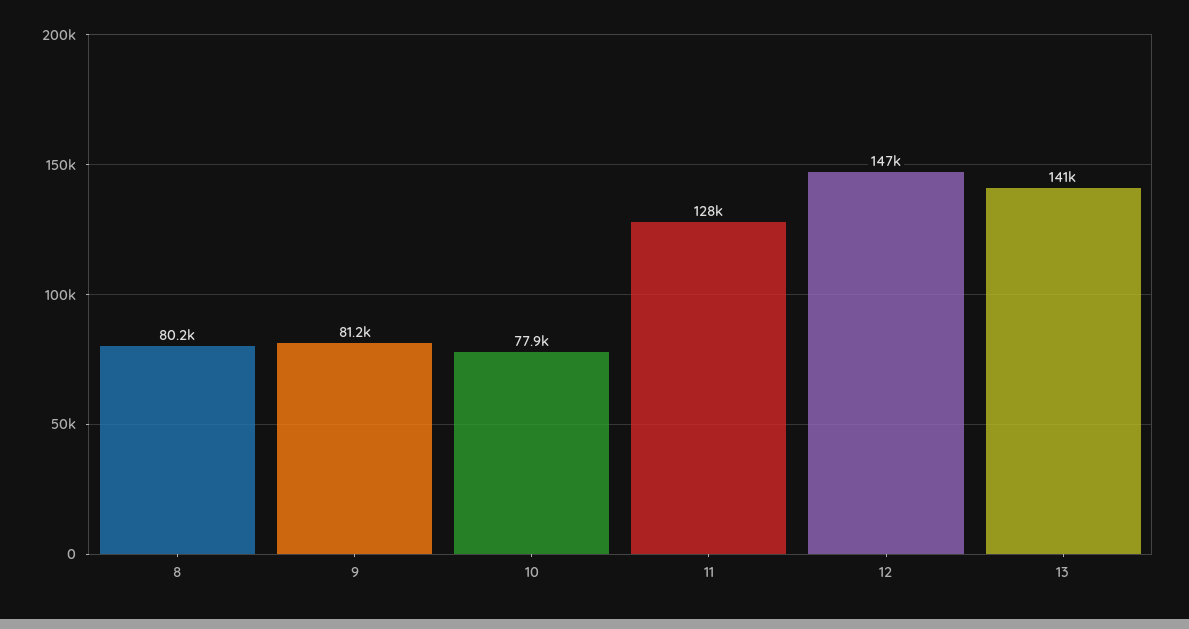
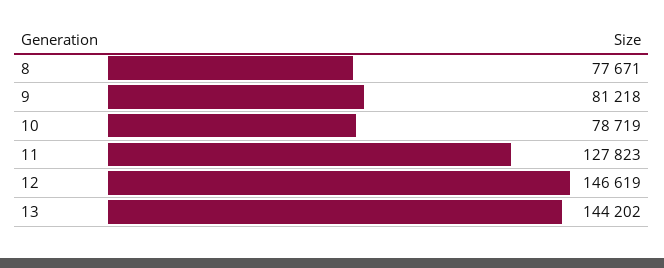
  {
-   "8": 80200,
+   "8": 77671,
    "9": 81218,
-   "10": 77900,
+   "10": 78719,
    "11": 127823,
    "12": 146619,
-   "13": 141000
+   "13": 144202
  }

